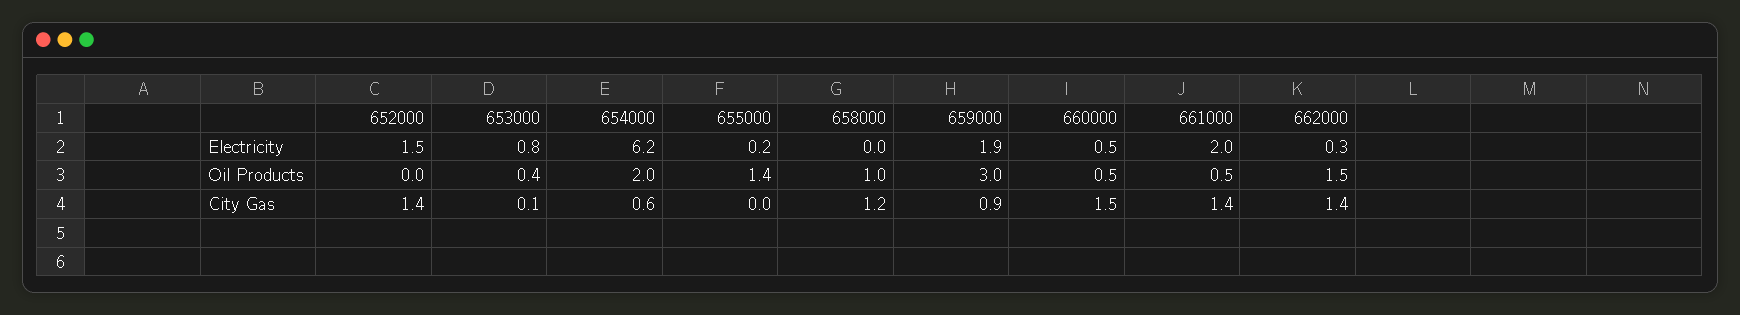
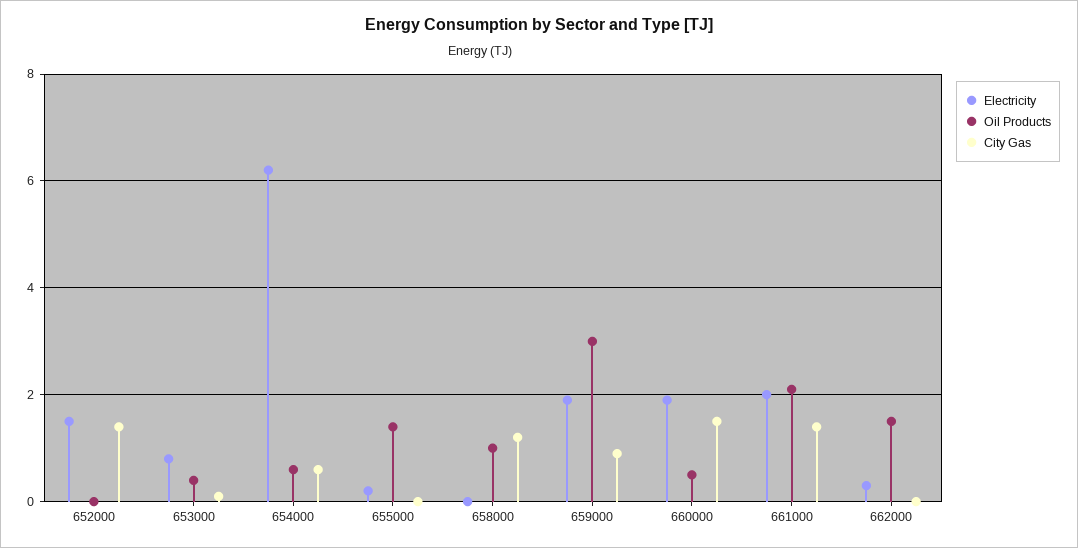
  {
    "Electricity": {
      "652000": 1.5,
      "653000": 0.8,
      "654000": 6.2,
      "655000": 0.2,
      "658000": 0,
      "659000": 1.9,
-     "660000": 0.5,
+     "660000": 2,
      "661000": 2,
      "662000": 0.3
    },
    "Oil Products": {
      "652000": 0,
      "653000": 0.4,
-     "654000": 2,
+     "654000": 0.5,
      "655000": 1.4,
      "658000": 1,
      "659000": 3,
      "660000": 0.5,
-     "661000": 0.5,
+     "661000": 2,
      "662000": 1.5
    },
    "City Gas": {
      "652000": 1.4,
      "653000": 0.1,
      "654000": 0.6,
      "655000": 0,
      "658000": 1.2,
      "659000": 0.9,
      "660000": 1.5,
      "661000": 1.4,
-     "662000": 1.4
+     "662000": 0
    }
  }

